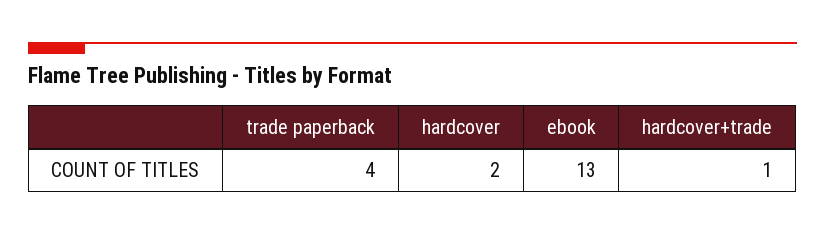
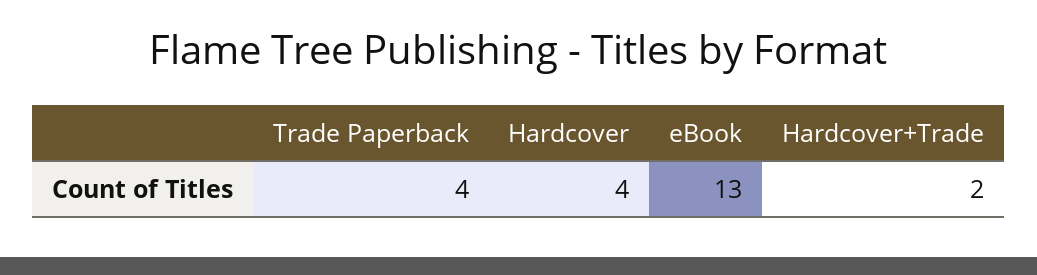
  {
    "trade paperback": 4,
-   "hardcover": 2,
+   "hardcover": 4,
    "ebook": 13,
-   "hardcover+trade": 1
+   "hardcover+trade": 2
  }

